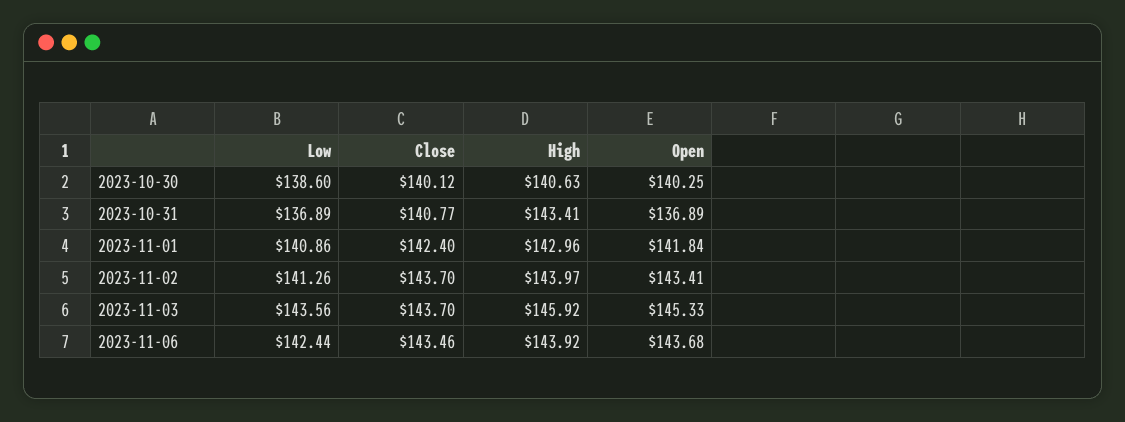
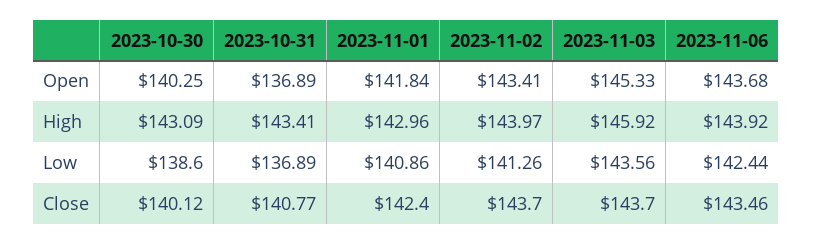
  {
    "Low": {
      "2023-10-30": 138.6,
      "2023-10-31": 136.89,
      "2023-11-01": 140.86,
      "2023-11-02": 141.26,
      "2023-11-03": 143.56,
      "2023-11-06": 142.44
    },
    "Close": {
      "2023-10-30": 140.12,
      "2023-10-31": 140.77,
      "2023-11-01": 142.4,
      "2023-11-02": 143.7,
      "2023-11-03": 143.7,
      "2023-11-06": 143.46
    },
    "High": {
-     "2023-10-30": 140.63,
+     "2023-10-30": 143.09,
      "2023-10-31": 143.41,
      "2023-11-01": 142.96,
      "2023-11-02": 143.97,
      "2023-11-03": 145.92,
      "2023-11-06": 143.92
    },
    "Open": {
      "2023-10-30": 140.25,
      "2023-10-31": 136.89,
      "2023-11-01": 141.84,
      "2023-11-02": 143.41,
      "2023-11-03": 145.33,
      "2023-11-06": 143.68
    }
  }

